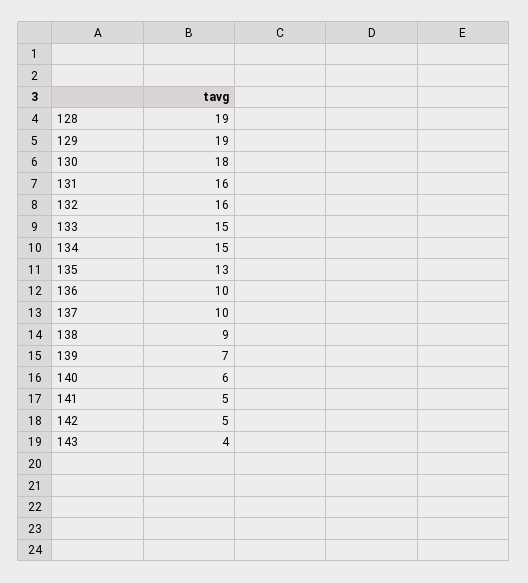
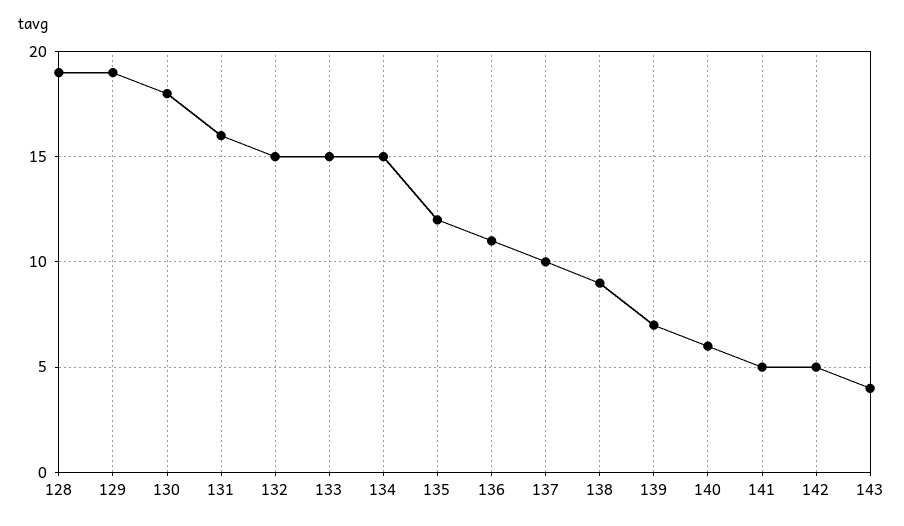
  {
    "128": 19,
    "129": 19,
    "130": 18,
    "131": 16,
-   "132": 16,
+   "132": 15,
    "133": 15,
    "134": 15,
-   "135": 13,
+   "135": 12,
-   "136": 10,
+   "136": 11,
    "137": 10,
    "138": 9,
    "139": 7,
    "140": 6,
    "141": 5,
    "142": 5,
    "143": 4
  }

